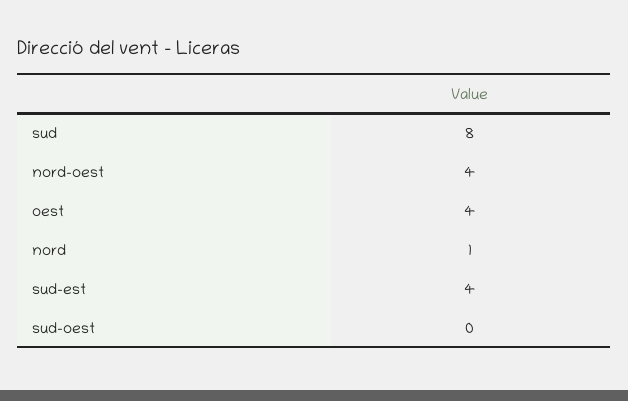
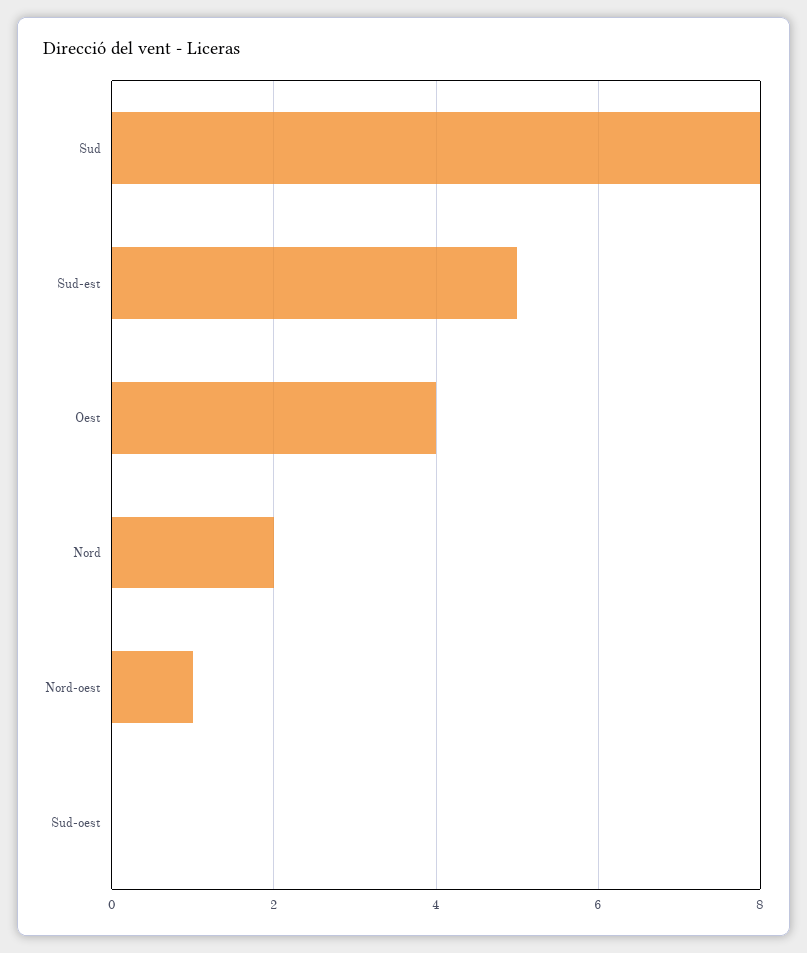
  {
    "sud": 8,
-   "nord-oest": 4,
+   "nord-oest": 1,
    "oest": 4,
-   "nord": 1,
+   "nord": 2,
-   "sud-est": 4,
+   "sud-est": 5,
    "sud-oest": 0
  }

